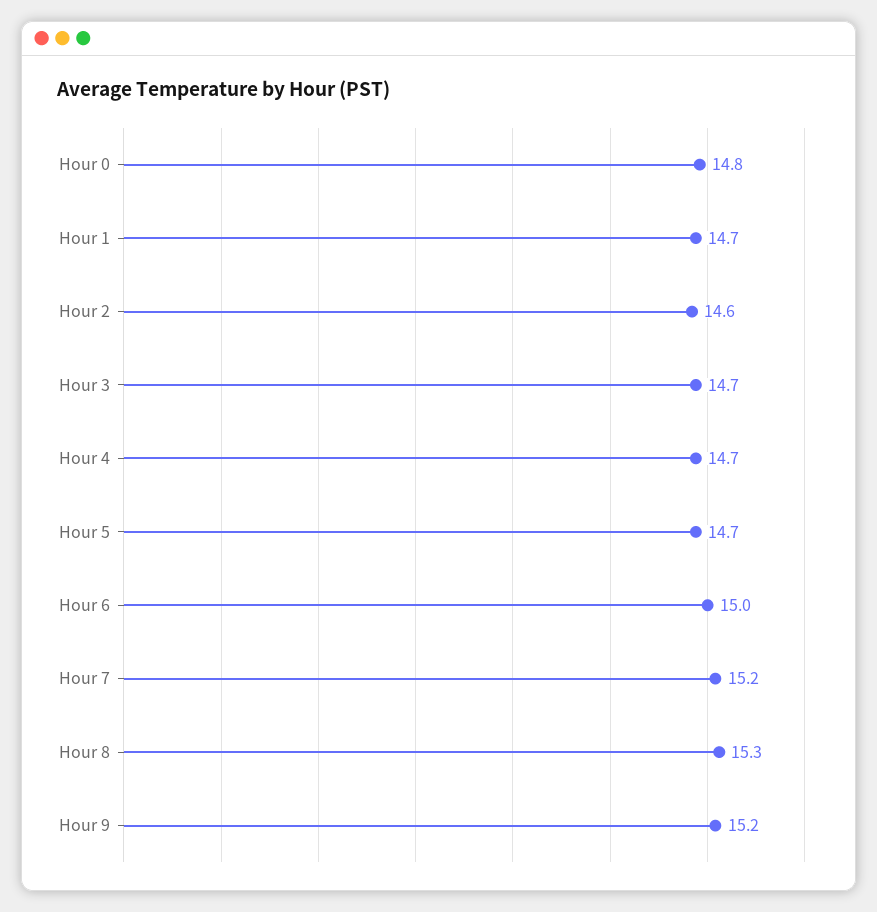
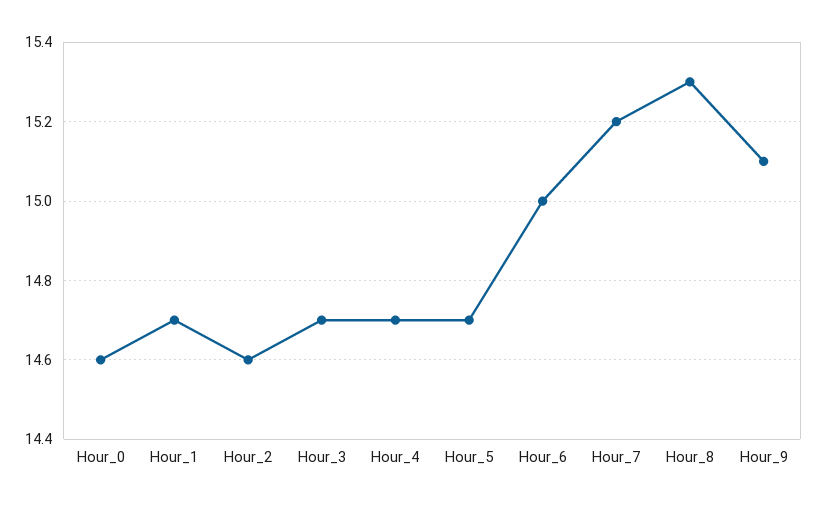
  {
-   "Hour 0": 14.8,
+   "Hour 0": 14.6,
    "Hour 1": 14.7,
    "Hour 2": 14.6,
    "Hour 3": 14.7,
    "Hour 4": 14.7,
    "Hour 5": 14.7,
    "Hour 6": 15,
    "Hour 7": 15.2,
    "Hour 8": 15.3,
-   "Hour 9": 15.2
+   "Hour 9": 15.1
  }

